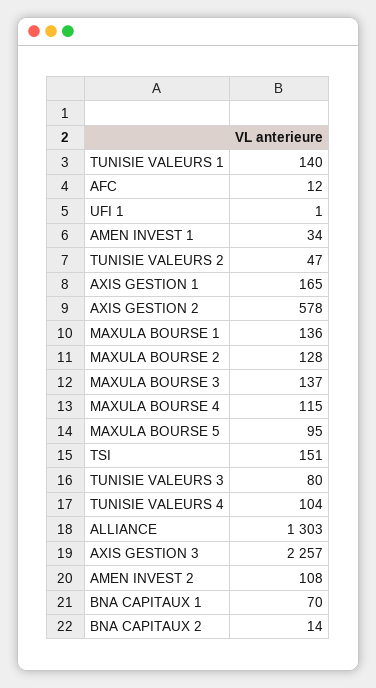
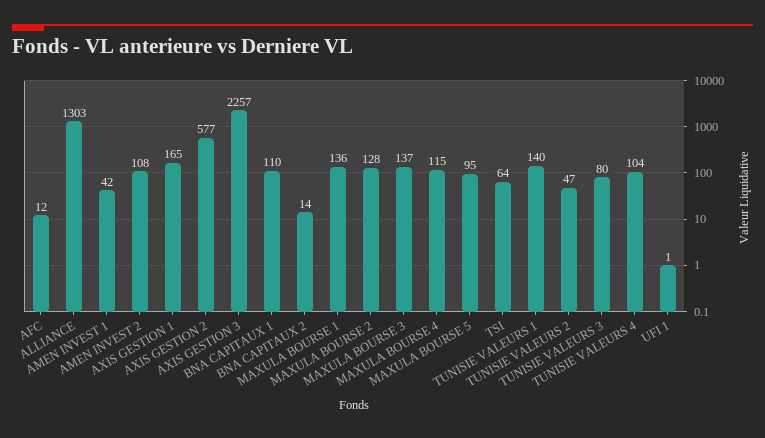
  {
    "TUNISIE VALEURS 1": 140,
    "AFC": 12,
    "UFI 1": 1,
-   "AMEN INVEST 1": 34,
+   "AMEN INVEST 1": 42,
    "TUNISIE VALEURS 2": 47,
    "AXIS GESTION 1": 165,
-   "AXIS GESTION 2": 578,
+   "AXIS GESTION 2": 577,
    "MAXULA BOURSE 1": 136,
    "MAXULA BOURSE 2": 128,
    "MAXULA BOURSE 3": 137,
    "MAXULA BOURSE 4": 115,
    "MAXULA BOURSE 5": 95,
-   "TSI": 151,
+   "TSI": 64,
    "TUNISIE VALEURS 3": 80,
    "TUNISIE VALEURS 4": 104,
    "ALLIANCE": 1303,
    "AXIS GESTION 3": 2257,
    "AMEN INVEST 2": 108,
-   "BNA CAPITAUX 1": 70,
+   "BNA CAPITAUX 1": 110,
    "BNA CAPITAUX 2": 14
  }

